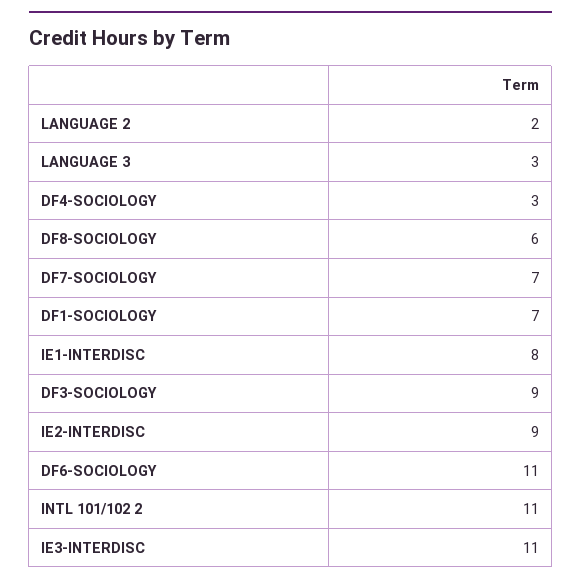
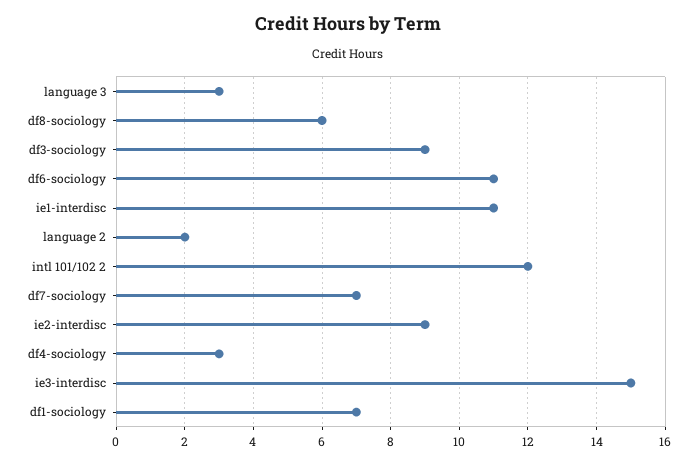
  {
    "LANGUAGE 2": 2,
    "LANGUAGE 3": 3,
    "DF4-SOCIOLOGY": 3,
    "DF8-SOCIOLOGY": 6,
    "DF7-SOCIOLOGY": 7,
    "DF1-SOCIOLOGY": 7,
-   "IE1-INTERDISC": 8,
+   "IE1-INTERDISC": 11,
    "DF3-SOCIOLOGY": 9,
    "IE2-INTERDISC": 9,
    "DF6-SOCIOLOGY": 11,
-   "INTL 101/102 2": 11,
+   "INTL 101/102 2": 12,
-   "IE3-INTERDISC": 11
+   "IE3-INTERDISC": 15
  }

